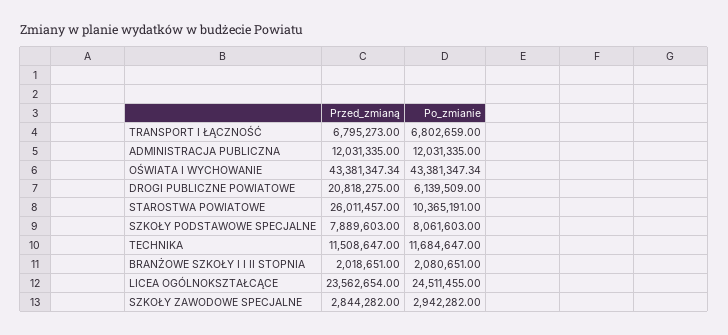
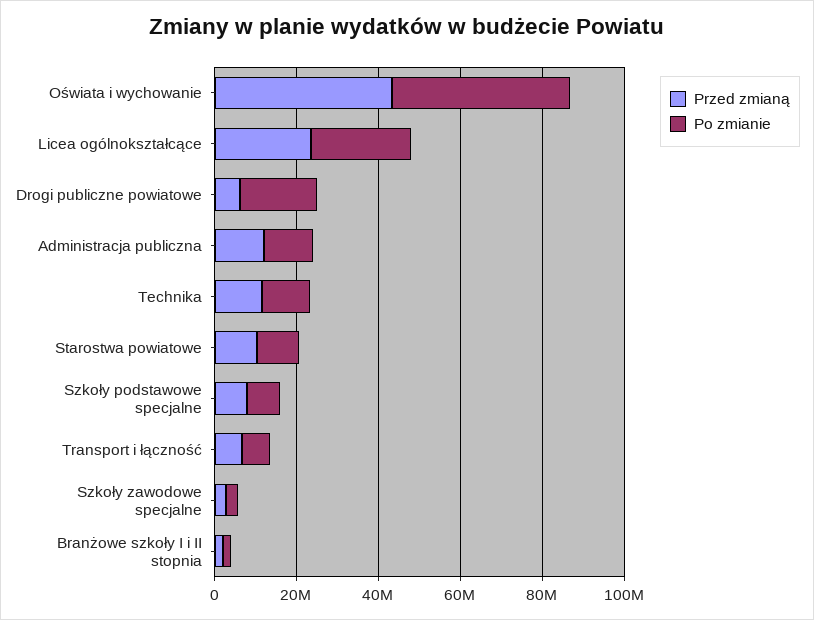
  {
    "Przed_zmianą": {
      "TRANSPORT I ŁĄCZNOŚĆ": 6795273,
      "ADMINISTRACJA PUBLICZNA": 12031335,
      "OŚWIATA I WYCHOWANIE": 43381347.34,
-     "DROGI PUBLICZNE POWIATOWE": 20818275,
+     "DROGI PUBLICZNE POWIATOWE": 5000000,
-     "STAROSTWA POWIATOWE": 26011457,
+     "STAROSTWA POWIATOWE": 10000000,
      "SZKOŁY PODSTAWOWE SPECJALNE": 7889603,
      "TECHNIKA": 11508647,
      "BRANŻOWE SZKOŁY I I II STOPNIA": 2018651,
      "LICEA OGÓLNOKSZTAŁCĄCE": 23562654,
      "SZKOŁY ZAWODOWE SPECJALNE": 2844282
    },
    "Po_zmianie": {
      "TRANSPORT I ŁĄCZNOŚĆ": 6802659,
      "ADMINISTRACJA PUBLICZNA": 12031335,
      "OŚWIATA I WYCHOWANIE": 43381347.34,
-     "DROGI PUBLICZNE POWIATOWE": 6139509,
+     "DROGI PUBLICZNE POWIATOWE": 20000000,
      "STAROSTWA POWIATOWE": 10365191,
      "SZKOŁY PODSTAWOWE SPECJALNE": 8061603,
      "TECHNIKA": 11684647,
      "BRANŻOWE SZKOŁY I I II STOPNIA": 2080651,
      "LICEA OGÓLNOKSZTAŁCĄCE": 24511455,
      "SZKOŁY ZAWODOWE SPECJALNE": 2942282
    }
  }

